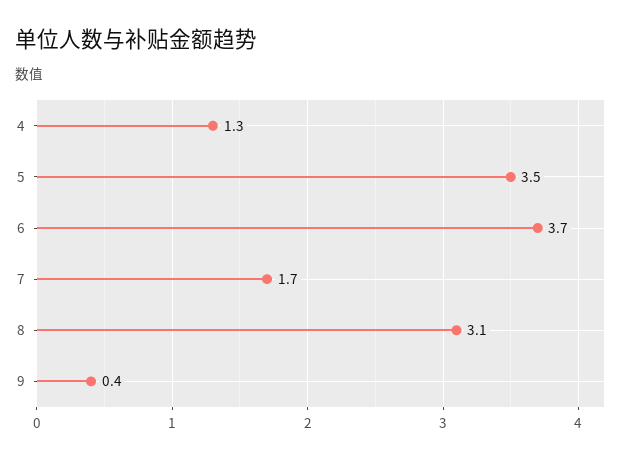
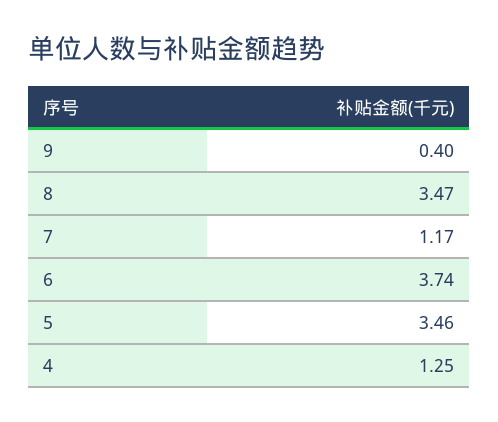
  {
    "4": 1.25,
    "5": 3.46,
    "6": 3.74,
-   "7": 1.7,
+   "7": 1.17,
-   "8": 3.1,
+   "8": 3.47,
    "9": 0.4
  }

